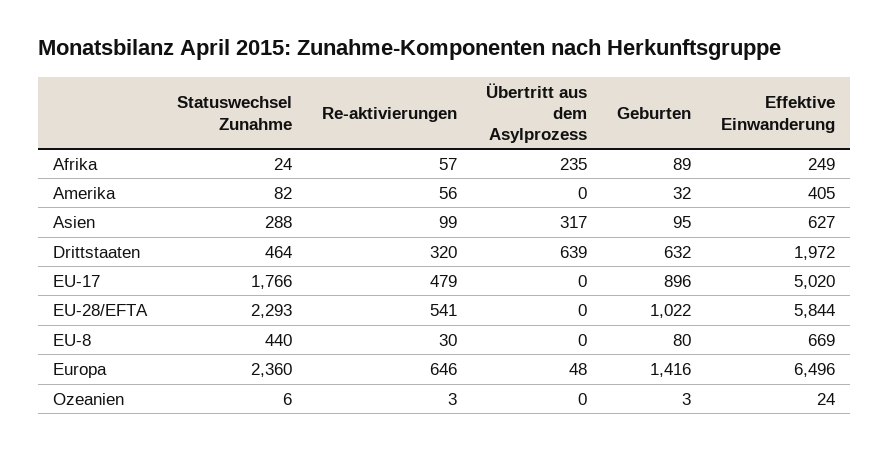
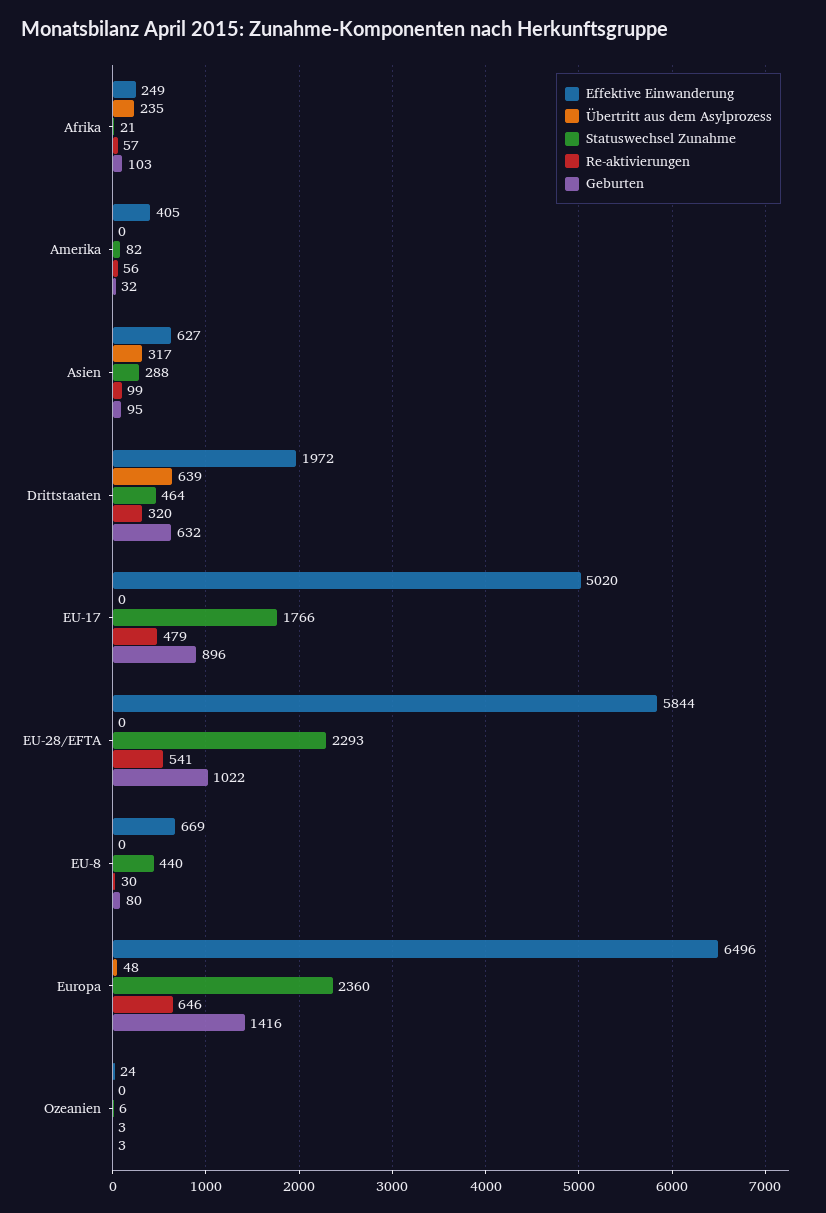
  {
    "Statuswechsel Zunahme": {
-     "Afrika": 24,
+     "Afrika": 21,
      "Amerika": 82,
      "Asien": 288,
      "Drittstaaten": 464,
      "EU-17": 1766,
      "EU-28/EFTA": 2293,
      "EU-8": 440,
      "Europa": 2360,
      "Ozeanien": 6
    },
    "Re-aktivierungen": {
      "Afrika": 57,
      "Amerika": 56,
      "Asien": 99,
      "Drittstaaten": 320,
      "EU-17": 479,
      "EU-28/EFTA": 541,
      "EU-8": 30,
      "Europa": 646,
      "Ozeanien": 3
    },
    "Übertritt aus dem Asylprozess": {
      "Afrika": 235,
      "Amerika": 0,
      "Asien": 317,
      "Drittstaaten": 639,
      "EU-17": 0,
      "EU-28/EFTA": 0,
      "EU-8": 0,
      "Europa": 48,
      "Ozeanien": 0
    },
    "Geburten": {
-     "Afrika": 89,
+     "Afrika": 103,
      "Amerika": 32,
      "Asien": 95,
      "Drittstaaten": 632,
      "EU-17": 896,
      "EU-28/EFTA": 1022,
      "EU-8": 80,
      "Europa": 1416,
      "Ozeanien": 3
    },
    "Effektive Einwanderung": {
      "Afrika": 249,
      "Amerika": 405,
      "Asien": 627,
      "Drittstaaten": 1972,
      "EU-17": 5020,
      "EU-28/EFTA": 5844,
      "EU-8": 669,
      "Europa": 6496,
      "Ozeanien": 24
    }
  }

